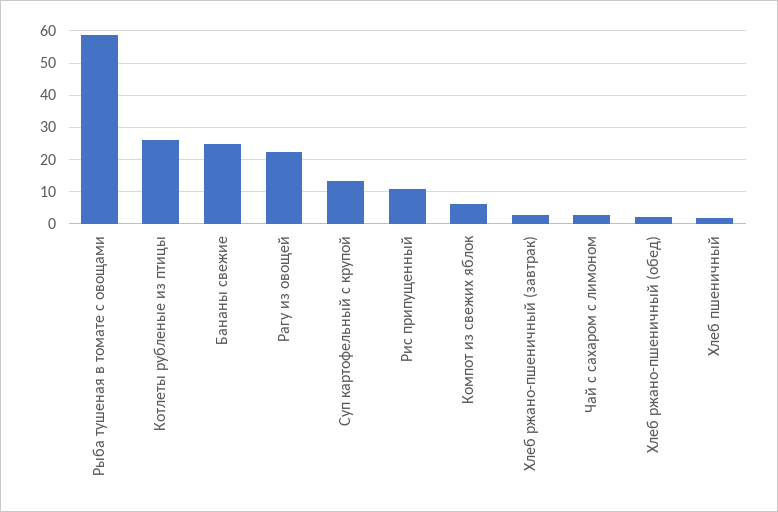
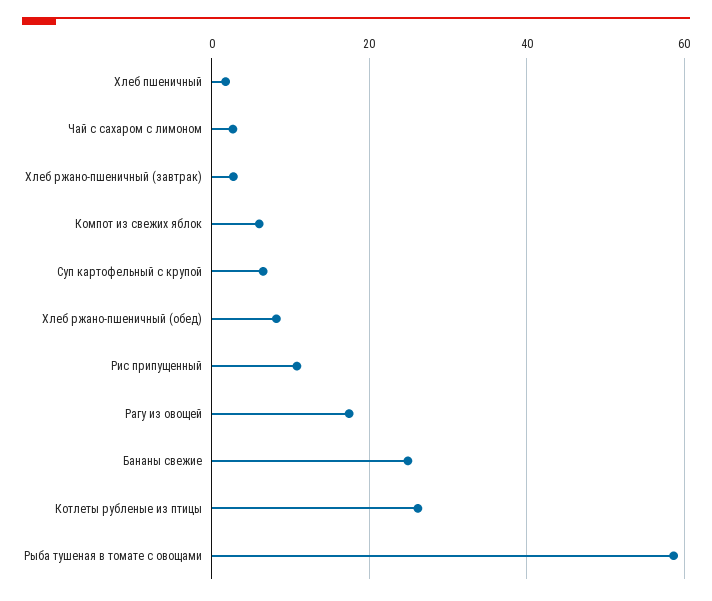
  {
    "Рыба тушеная в томате с овощами": 58,
    "Котлеты рубленые из птицы": 26,
    "Бананы свежие": 24,
-   "Рагу из овощей": 22,
+   "Рагу из овощей": 18,
-   "Суп картофельный с крупой": 14,
+   "Суп картофельный с крупой": 6,
    "Рис припущенный": 10,
    "Компот из свежих яблок": 6,
    "Хлеб ржано-пшеничный (завтрак)": 2,
    "Чай с сахаром с лимоном": 2,
-   "Хлеб ржано-пшеничный (обед)": 2,
+   "Хлеб ржано-пшеничный (обед)": 8,
    "Хлеб пшеничный": 2
  }

